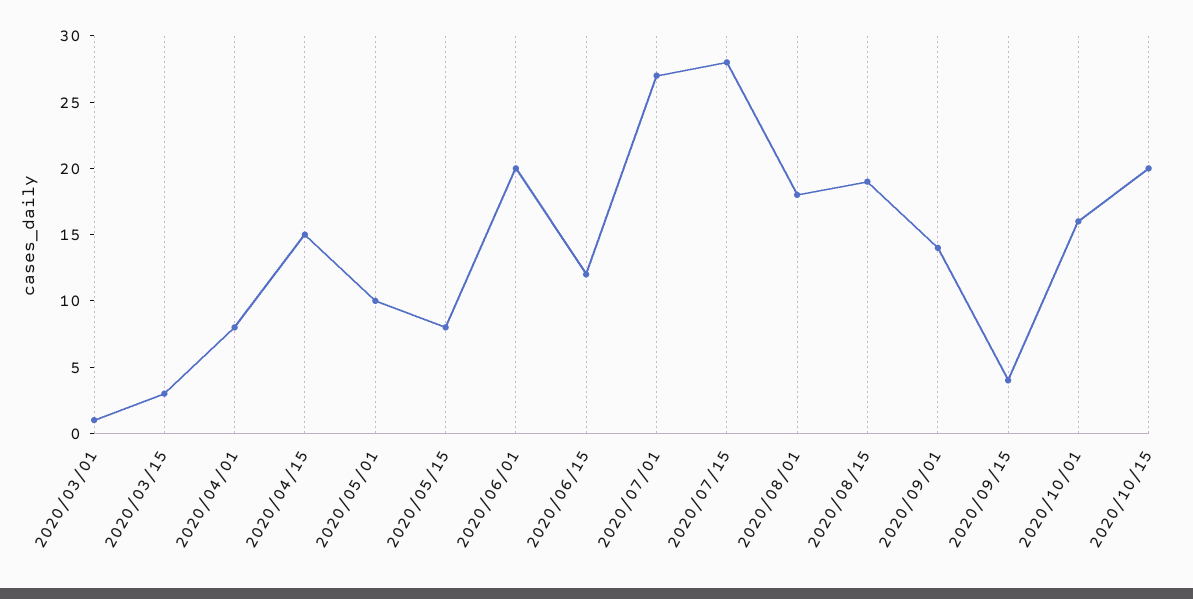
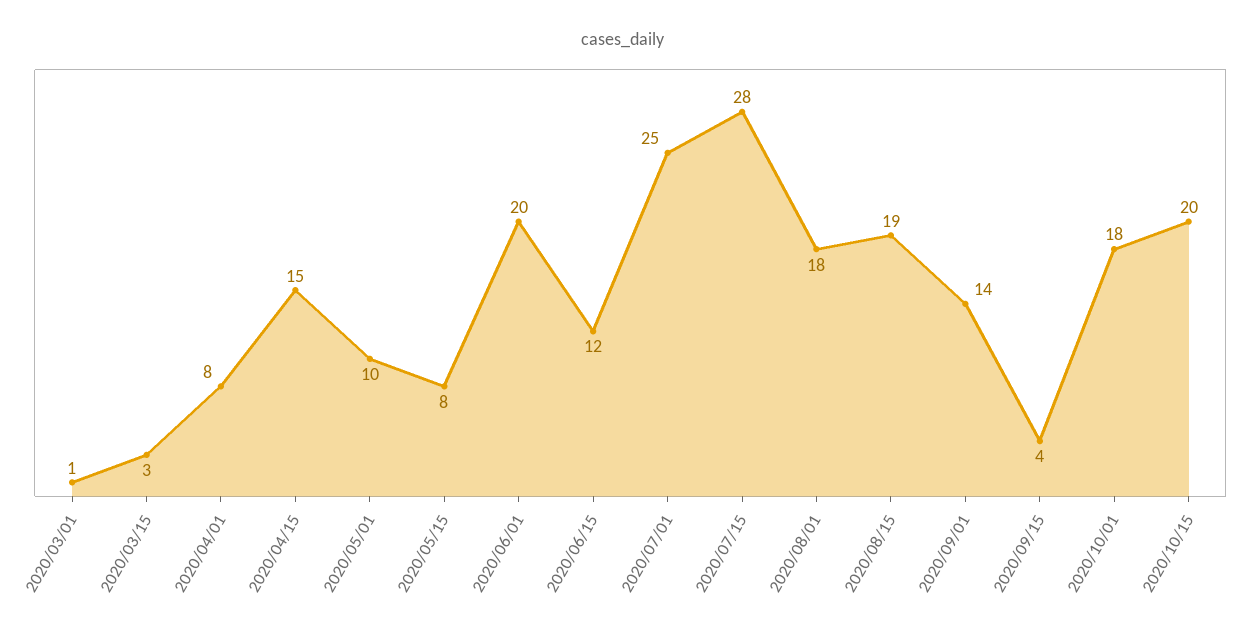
  {
    "2020/03/01": 1,
    "2020/03/15": 3,
    "2020/04/01": 8,
    "2020/04/15": 15,
    "2020/05/01": 10,
    "2020/05/15": 8,
    "2020/06/01": 20,
    "2020/06/15": 12,
-   "2020/07/01": 27,
+   "2020/07/01": 25,
    "2020/07/15": 28,
    "2020/08/01": 18,
    "2020/08/15": 19,
    "2020/09/01": 14,
    "2020/09/15": 4,
-   "2020/10/01": 16,
+   "2020/10/01": 18,
    "2020/10/15": 20
  }

